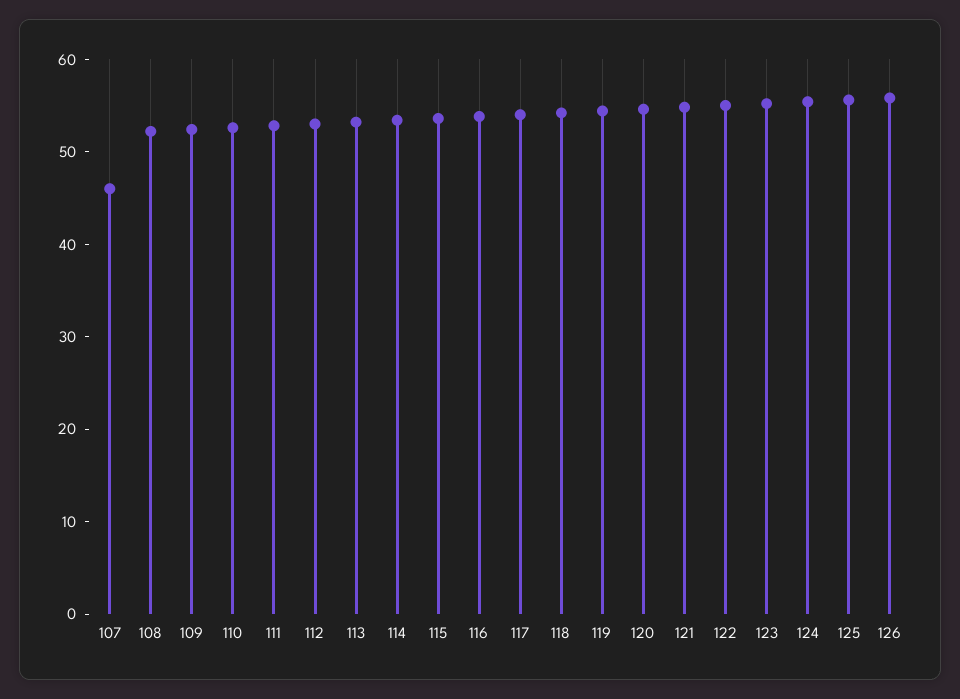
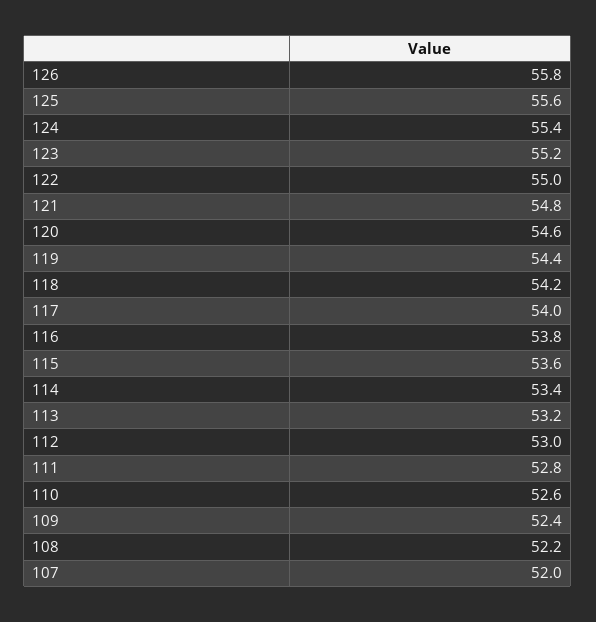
  {
-   "107": 46,
+   "107": 52,
    "108": 52.2,
    "109": 52.4,
    "110": 52.6,
    "111": 52.8,
    "112": 53,
    "113": 53.2,
    "114": 53.4,
    "115": 53.6,
    "116": 53.8,
    "117": 54,
    "118": 54.2,
    "119": 54.4,
    "120": 54.6,
    "121": 54.8,
    "122": 55,
    "123": 55.2,
    "124": 55.4,
    "125": 55.6,
    "126": 55.8
  }

